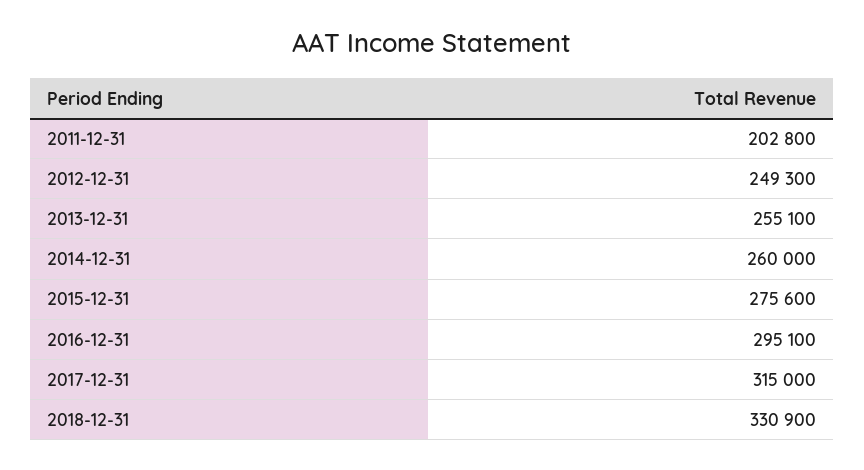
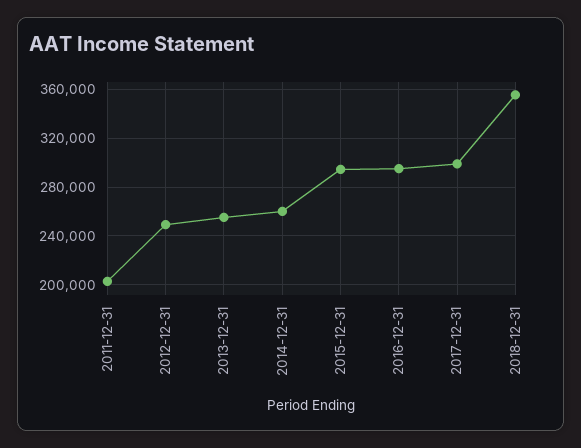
  {
    "2011-12-31": 202800,
    "2012-12-31": 249300,
    "2013-12-31": 255100,
    "2014-12-31": 260000,
-   "2015-12-31": 275600,
+   "2015-12-31": 295000,
    "2016-12-31": 295100,
-   "2017-12-31": 315000,
+   "2017-12-31": 300000,
-   "2018-12-31": 330900
+   "2018-12-31": 355000
  }

